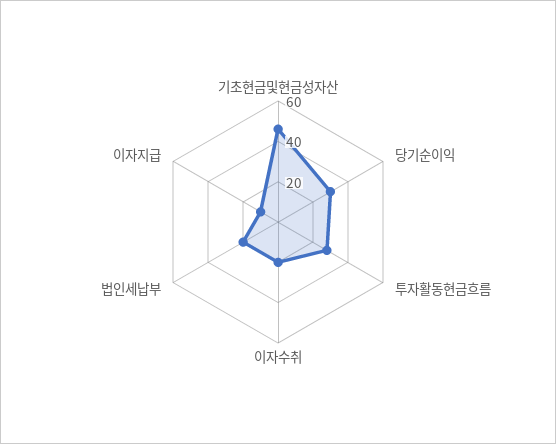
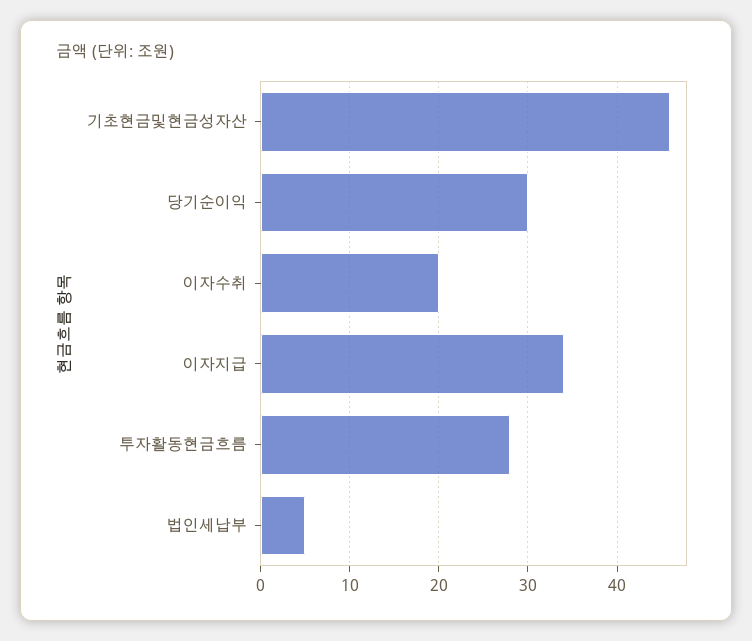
  {
    "기초현금및현금성자산": 46,
    "당기순이익": 30,
    "투자활동현금흐름": 28,
    "이자수취": 20,
-   "법인세납부": 20,
+   "법인세납부": 5,
-   "이자지급": 10
+   "이자지급": 34
  }

